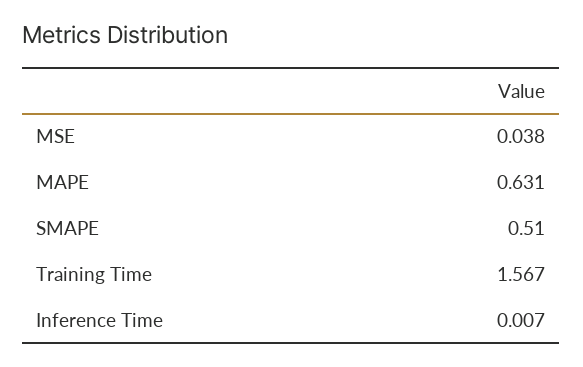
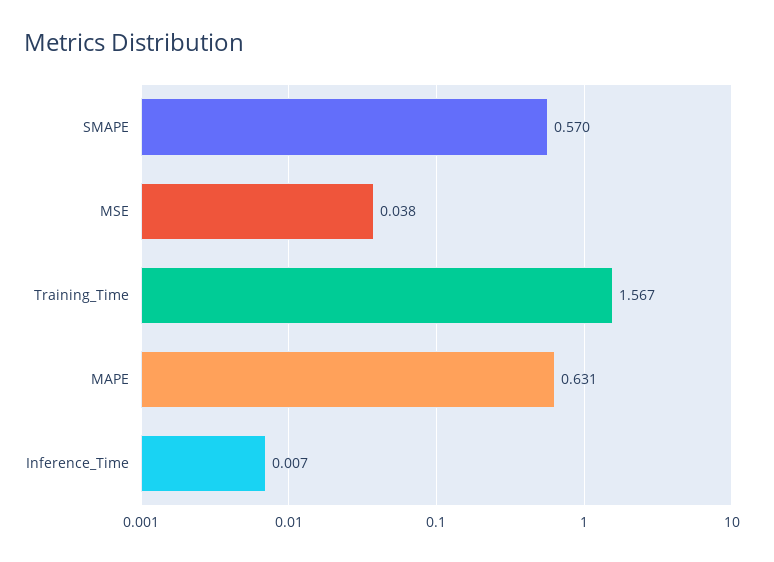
  {
    "MSE": 0.038,
    "MAPE": 0.631,
-   "SMAPE": 0.51,
+   "SMAPE": 0.57,
    "Training Time": 1.567,
    "Inference Time": 0.007
  }

